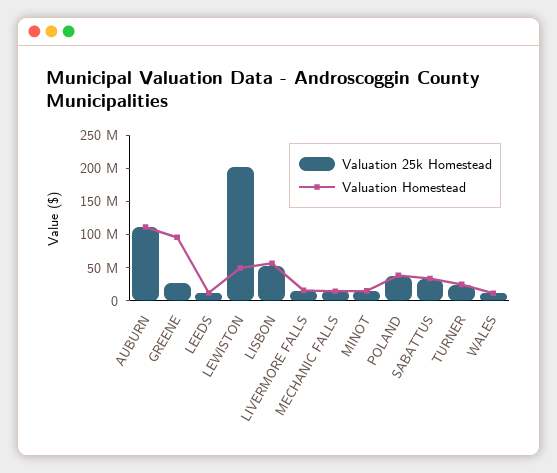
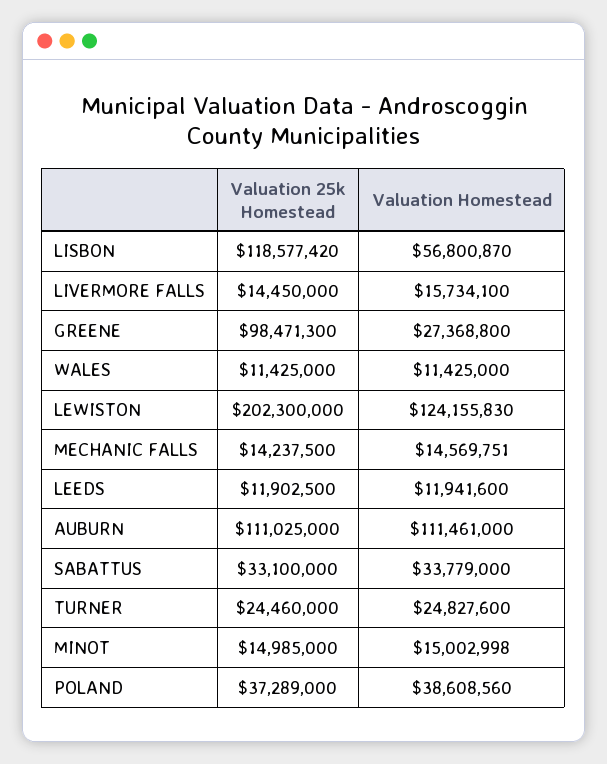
  {
    "Valuation 25k Homestead": {
      "AUBURN": 111025000,
-     "GREENE": 25000000,
+     "GREENE": 98471300,
      "LEEDS": 11902500,
      "LEWISTON": 202300000,
-     "LISBON": 50000000,
+     "LISBON": 118577420,
      "LIVERMORE FALLS": 14450000,
      "MECHANIC FALLS": 14237500,
      "MINOT": 14985000,
      "POLAND": 37289000,
      "SABATTUS": 33100000,
      "TURNER": 24460000,
      "WALES": 11425000
    },
    "Valuation Homestead": {
      "AUBURN": 111461000,
-     "GREENE": 100000000,
+     "GREENE": 27368800,
      "LEEDS": 11941600,
-     "LEWISTON": 50000000,
+     "LEWISTON": 124155830,
      "LISBON": 56800870,
      "LIVERMORE FALLS": 15734100,
      "MECHANIC FALLS": 14569751,
      "MINOT": 15002998,
      "POLAND": 38608560,
      "SABATTUS": 33779000,
      "TURNER": 24827600,
      "WALES": 11425000
    }
  }

